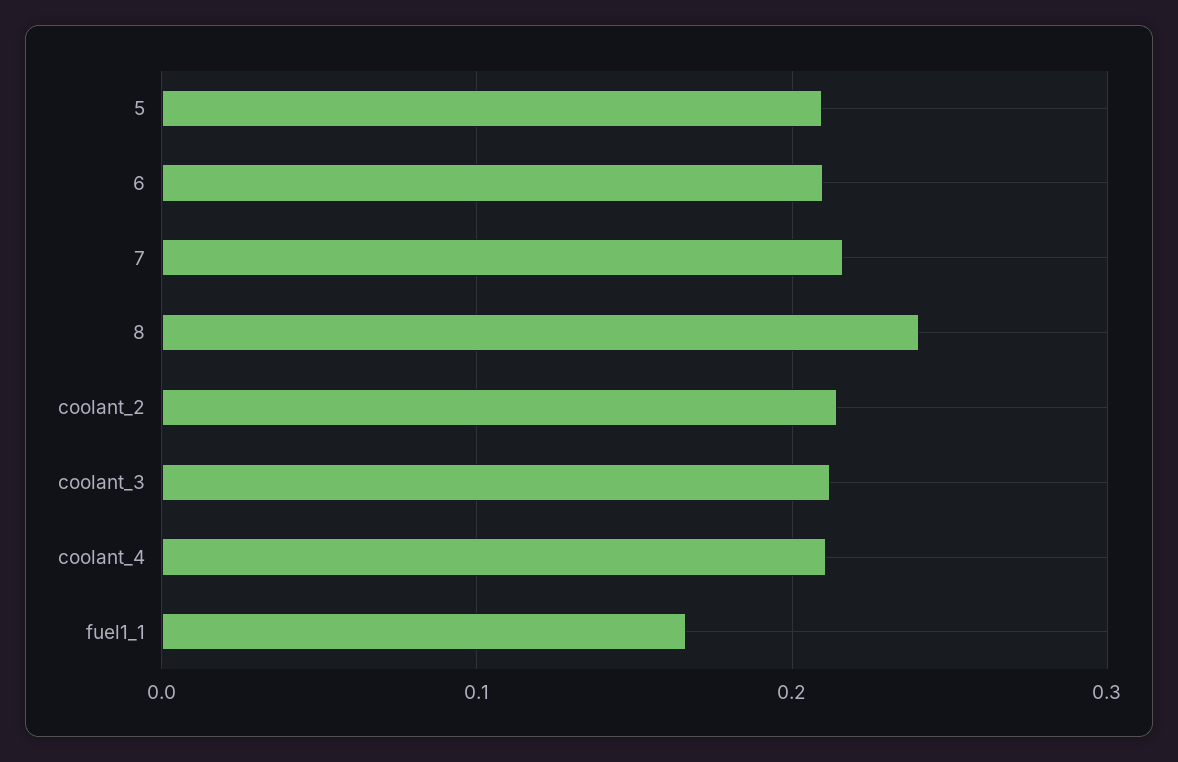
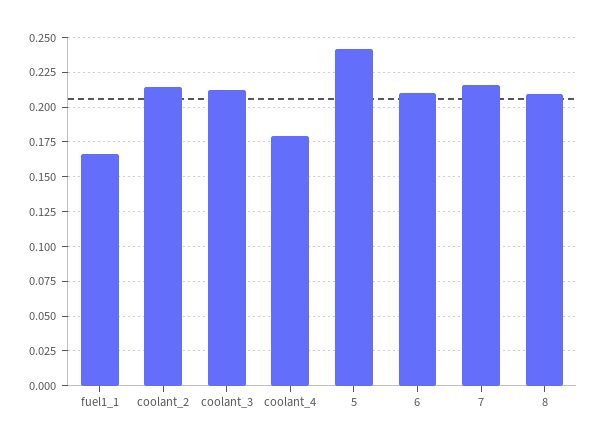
  {
-   "5": 0.21,
+   "5": 0.24,
    "6": 0.21,
    "7": 0.215,
-   "8": 0.24,
+   "8": 0.21,
    "coolant_2": 0.215,
    "coolant_3": 0.21,
-   "coolant_4": 0.21,
+   "coolant_4": 0.18,
    "fuel1_1": 0.165
  }

